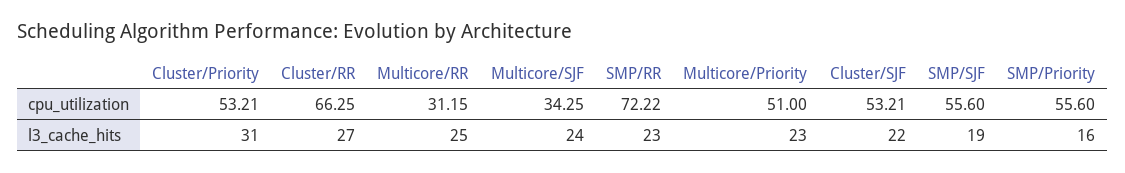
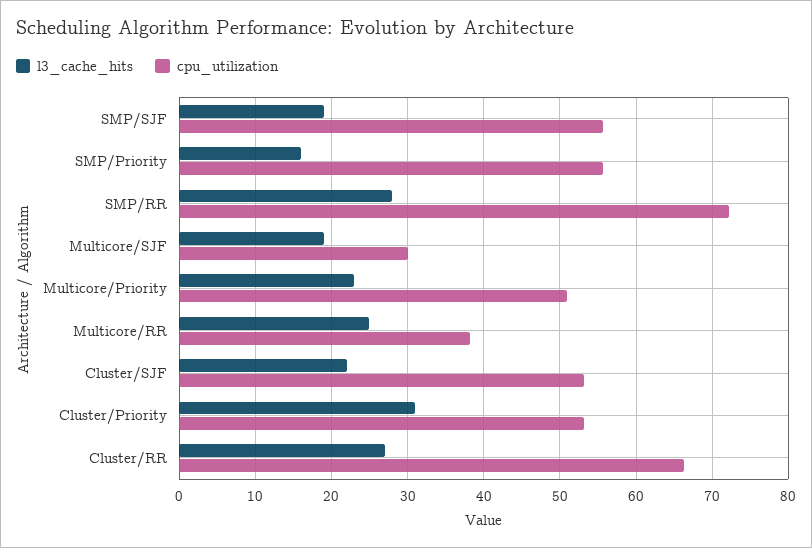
  {
    "cpu_utilization": {
      "Cluster/Priority": 53.21,
      "Cluster/RR": 66.25,
-     "Multicore/RR": 31.15,
+     "Multicore/RR": 38,
-     "Multicore/SJF": 34.25,
+     "Multicore/SJF": 30,
      "SMP/RR": 72.22,
      "Multicore/Priority": 51,
      "Cluster/SJF": 53.21,
      "SMP/SJF": 55.6,
      "SMP/Priority": 55.6
    },
    "l3_cache_hits": {
      "Cluster/Priority": 31,
      "Cluster/RR": 27,
      "Multicore/RR": 25,
-     "Multicore/SJF": 24,
+     "Multicore/SJF": 19,
-     "SMP/RR": 23,
+     "SMP/RR": 28,
      "Multicore/Priority": 23,
      "Cluster/SJF": 22,
      "SMP/SJF": 19,
      "SMP/Priority": 16
    }
  }

